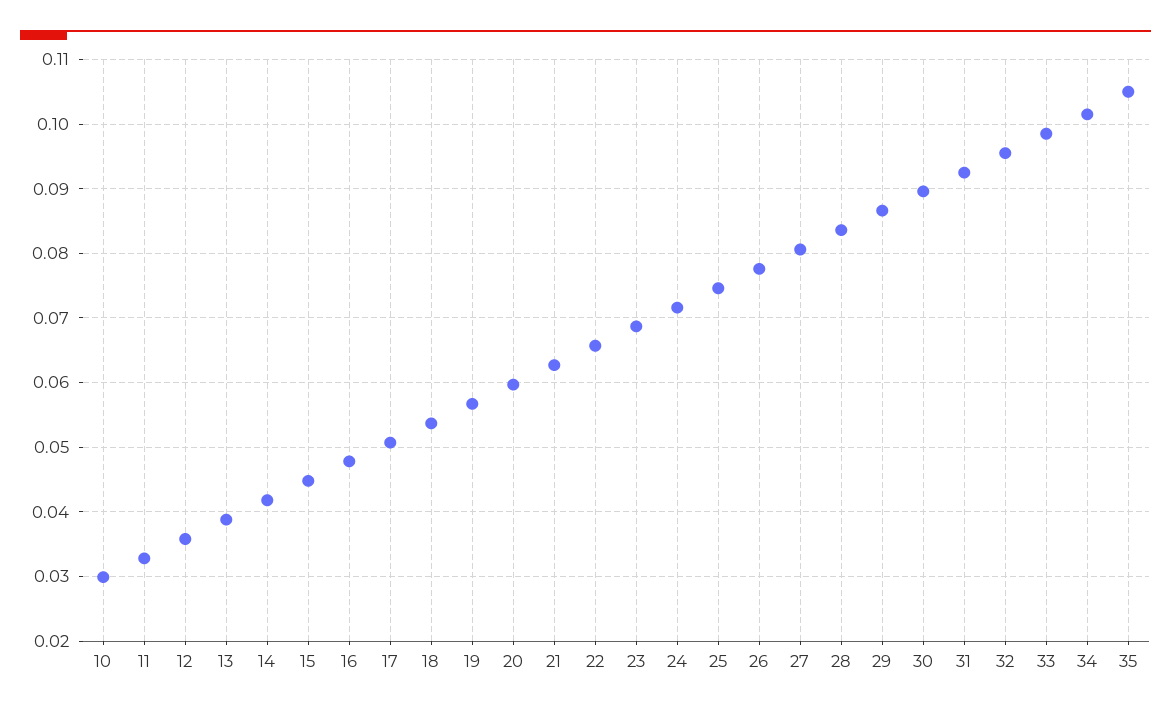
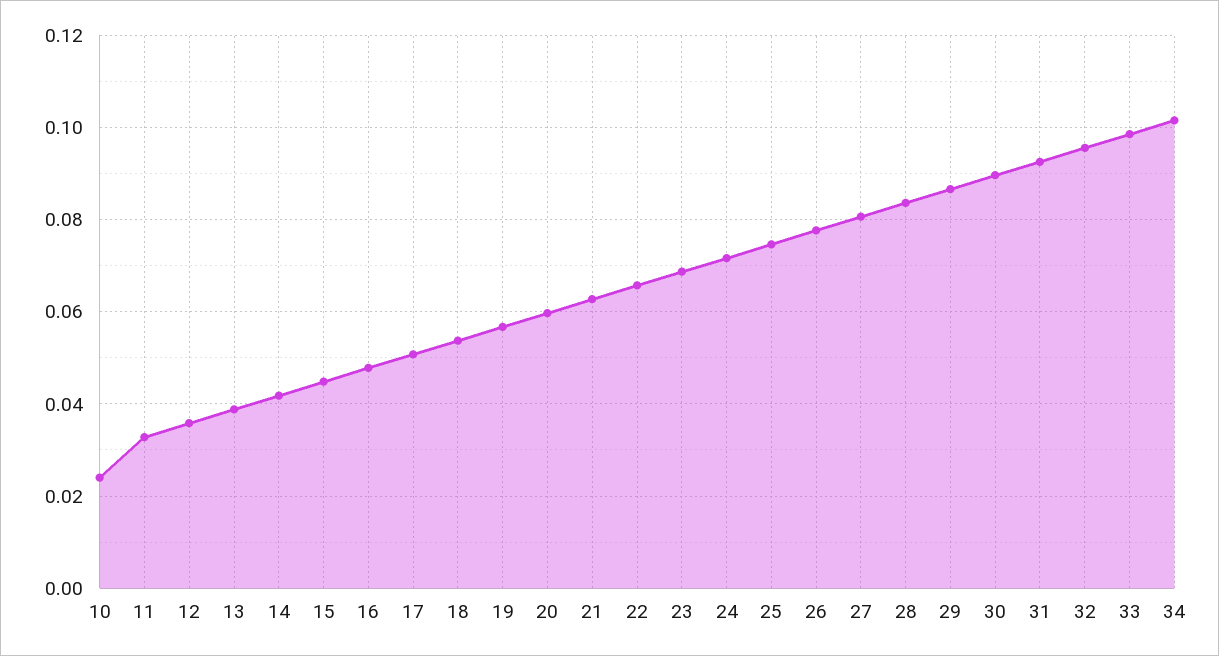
  {
-   "10": 0.03,
+   "10": 0.024,
    "11": 0.033,
    "12": 0.036,
    "13": 0.039,
    "14": 0.042,
    "15": 0.045,
    "16": 0.048,
    "17": 0.051,
    "18": 0.054,
    "19": 0.057,
    "20": 0.06,
    "21": 0.063,
    "22": 0.066,
    "23": 0.069,
    "24": 0.072,
    "25": 0.075,
    "26": 0.078,
    "27": 0.081,
    "28": 0.084,
    "29": 0.087,
    "30": 0.09,
    "31": 0.093,
    "32": 0.096,
    "33": 0.099,
-   "34": 0.102,
+   "34": 0.102
-   "35": 0.105
  }

